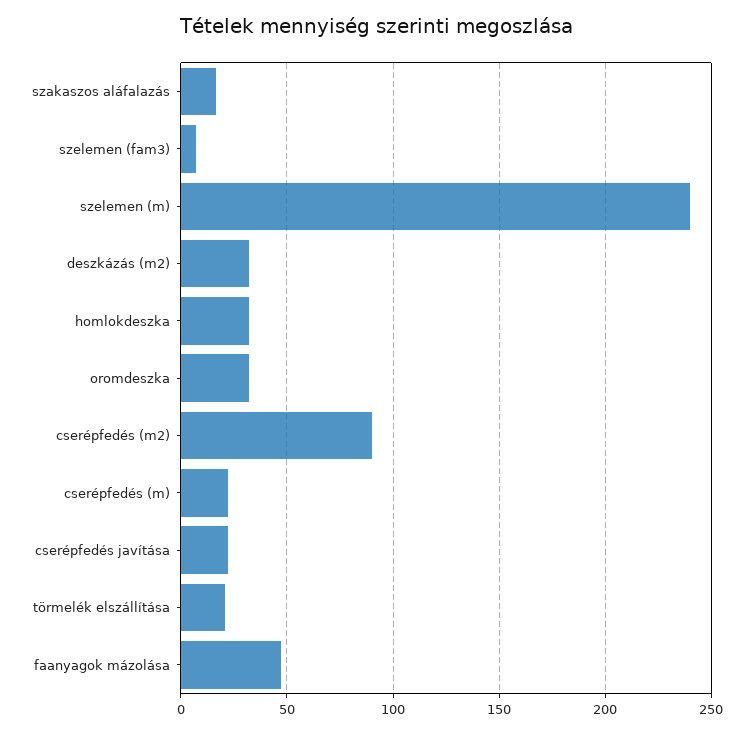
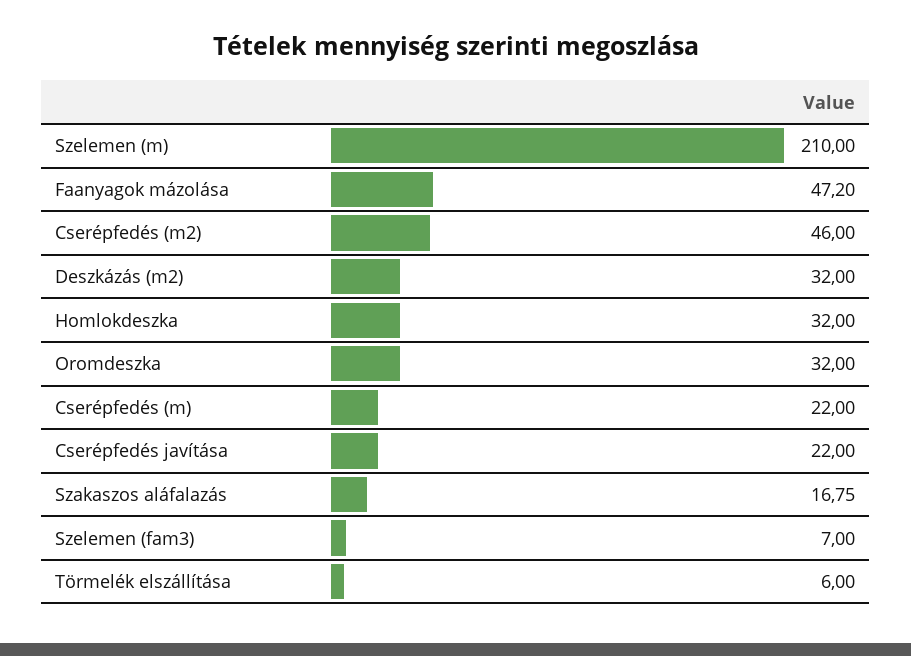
  {
    "szakaszos aláfalazás": 16.75,
    "szelemen (fam3)": 7,
-   "szelemen (m)": 240,
+   "szelemen (m)": 210,
    "deszkázás (m2)": 32,
    "homlokdeszka": 32,
    "oromdeszka": 32,
-   "cserépfedés (m2)": 90,
+   "cserépfedés (m2)": 46,
    "cserépfedés (m)": 22,
    "cserépfedés javítása": 22,
-   "törmelék elszállítása": 20,
+   "törmelék elszállítása": 6,
    "faanyagok mázolása": 47.2
  }

